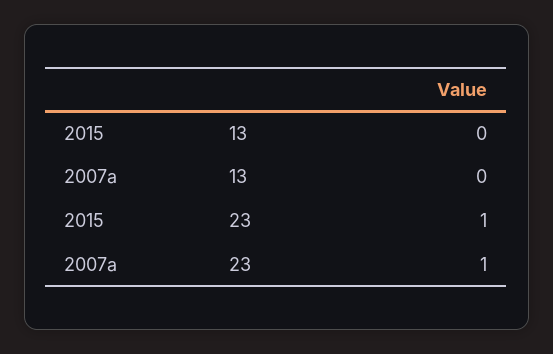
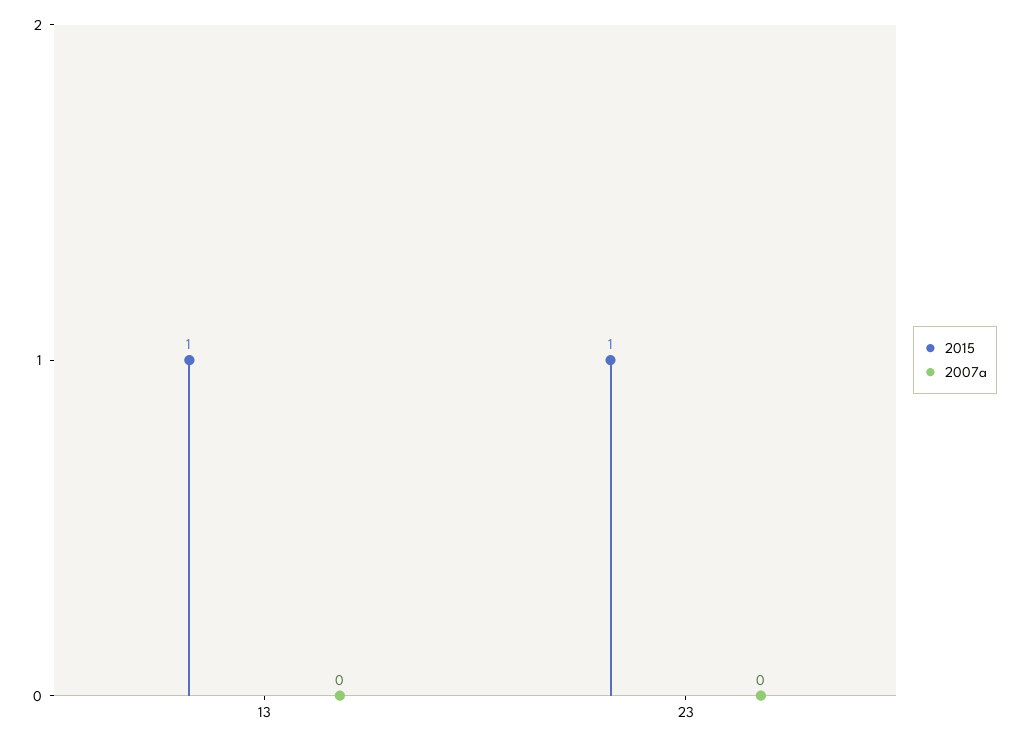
  {
    "2015": {
-     "13": 0,
+     "13": 1,
      "23": 1
    },
    "2007a": {
      "13": 0,
-     "23": 1
+     "23": 0
    }
  }

